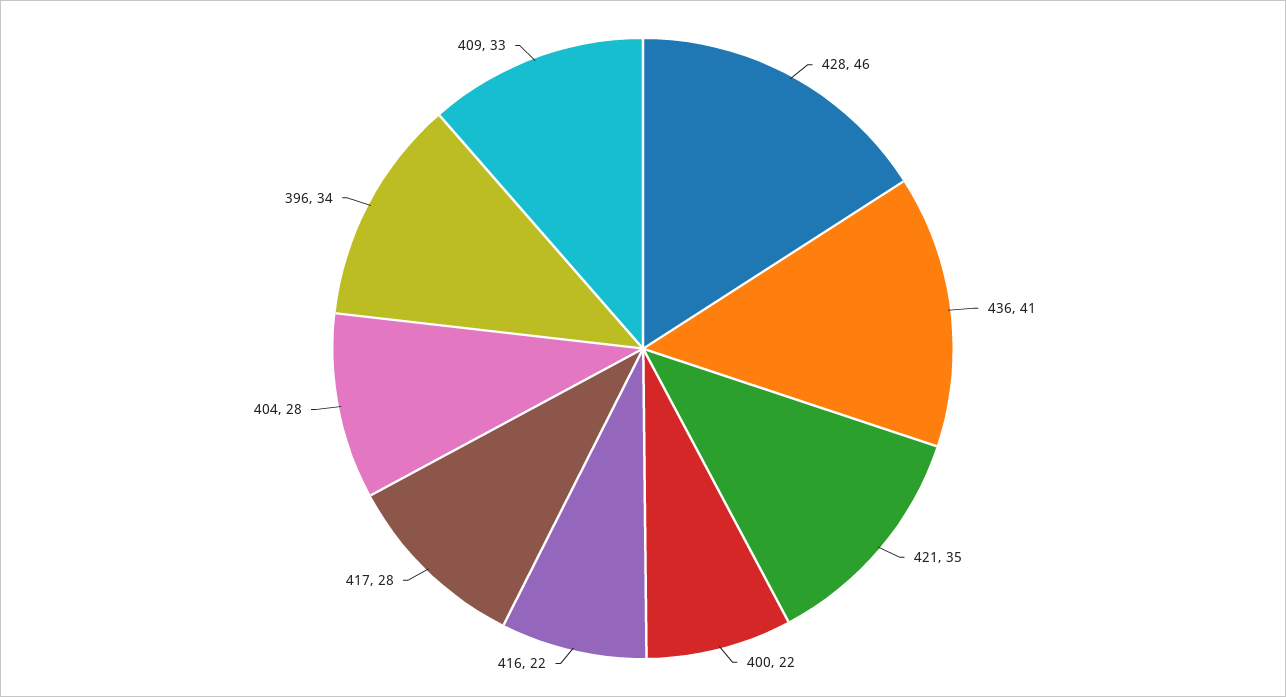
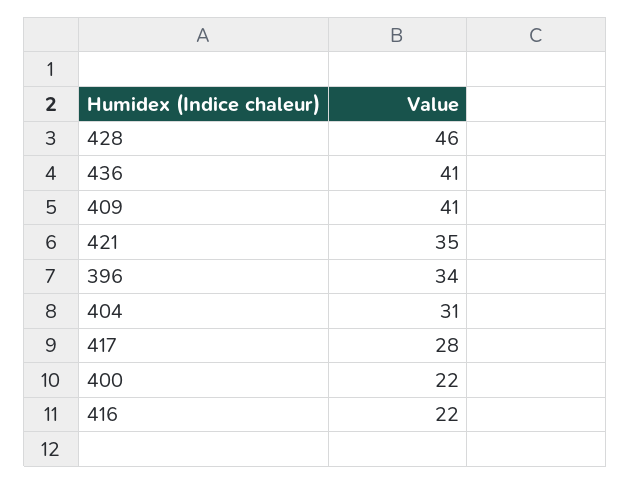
  {
    "428": 46,
    "436": 41,
    "421": 35,
    "400": 22,
    "416": 22,
    "417": 28,
-   "404": 28,
+   "404": 31,
    "396": 34,
-   "409": 33
+   "409": 41
  }

